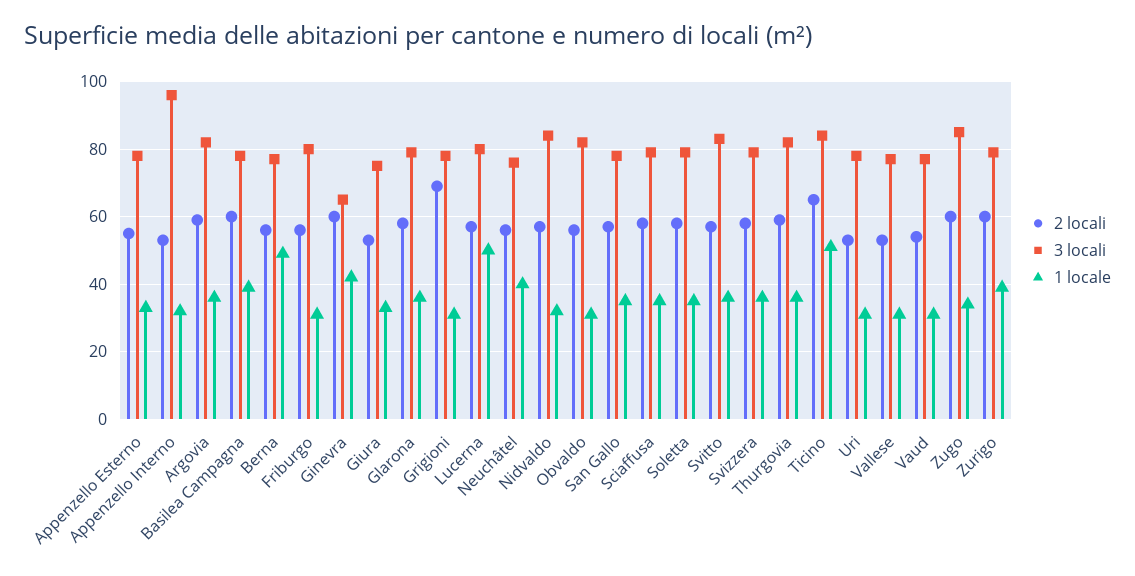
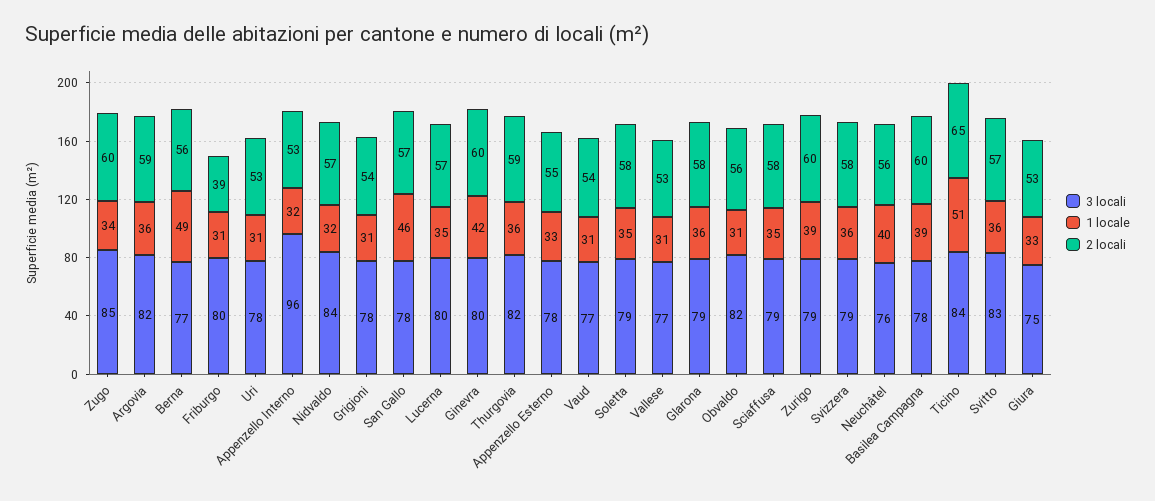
  {
    "2 locali": {
      "Appenzello Esterno": 55,
      "Appenzello Interno": 53,
      "Argovia": 59,
      "Basilea Campagna": 60,
      "Berna": 56,
-     "Friburgo": 55,
+     "Friburgo": 39,
      "Ginevra": 60,
      "Giura": 53,
      "Glarona": 58,
-     "Grigioni": 70,
+     "Grigioni": 54,
      "Lucerna": 57,
      "Neuchâtel": 56,
      "Nidvaldo": 57,
      "Obvaldo": 56,
      "San Gallo": 57,
      "Sciaffusa": 58,
      "Soletta": 58,
      "Svitto": 57,
      "Svizzera": 58,
      "Thurgovia": 59,
      "Ticino": 65,
      "Uri": 53,
      "Vallese": 53,
      "Vaud": 54,
      "Zugo": 60,
      "Zurigo": 60
    },
    "3 locali": {
      "Appenzello Esterno": 78,
      "Appenzello Interno": 96,
      "Argovia": 82,
      "Basilea Campagna": 78,
      "Berna": 77,
      "Friburgo": 80,
-     "Ginevra": 65,
+     "Ginevra": 80,
      "Giura": 75,
      "Glarona": 79,
      "Grigioni": 78,
      "Lucerna": 80,
      "Neuchâtel": 76,
      "Nidvaldo": 84,
      "Obvaldo": 82,
      "San Gallo": 78,
      "Sciaffusa": 79,
      "Soletta": 79,
      "Svitto": 83,
      "Svizzera": 79,
      "Thurgovia": 82,
      "Ticino": 84,
      "Uri": 78,
      "Vallese": 77,
      "Vaud": 77,
      "Zugo": 85,
      "Zurigo": 79
    },
    "1 locale": {
      "Appenzello Esterno": 33,
      "Appenzello Interno": 32,
      "Argovia": 36,
      "Basilea Campagna": 39,
      "Berna": 49,
      "Friburgo": 31,
      "Ginevra": 42,
      "Giura": 33,
      "Glarona": 36,
      "Grigioni": 31,
-     "Lucerna": 50,
+     "Lucerna": 35,
      "Neuchâtel": 40,
      "Nidvaldo": 32,
      "Obvaldo": 31,
-     "San Gallo": 35,
+     "San Gallo": 46,
      "Sciaffusa": 35,
      "Soletta": 35,
      "Svitto": 36,
      "Svizzera": 36,
      "Thurgovia": 36,
      "Ticino": 51,
      "Uri": 31,
      "Vallese": 31,
      "Vaud": 31,
      "Zugo": 34,
      "Zurigo": 39
    }
  }

